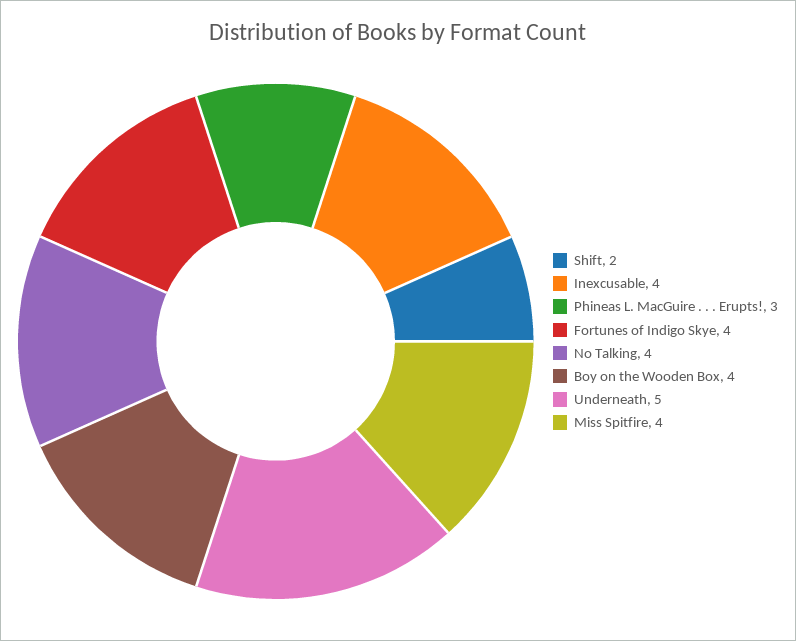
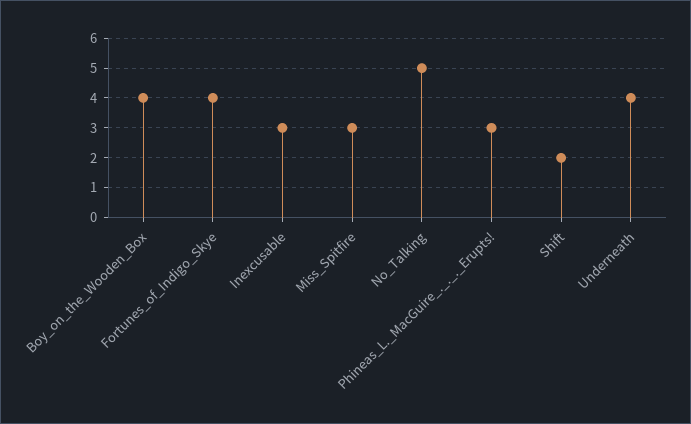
  {
    "Shift": 2,
-   "Inexcusable": 4,
+   "Inexcusable": 3,
    "Phineas L. MacGuire . . . Erupts!": 3,
    "Fortunes of Indigo Skye": 4,
-   "No Talking": 4,
+   "No Talking": 5,
    "Boy on the Wooden Box": 4,
-   "Underneath": 5,
+   "Underneath": 4,
-   "Miss Spitfire": 4
+   "Miss Spitfire": 3
  }

